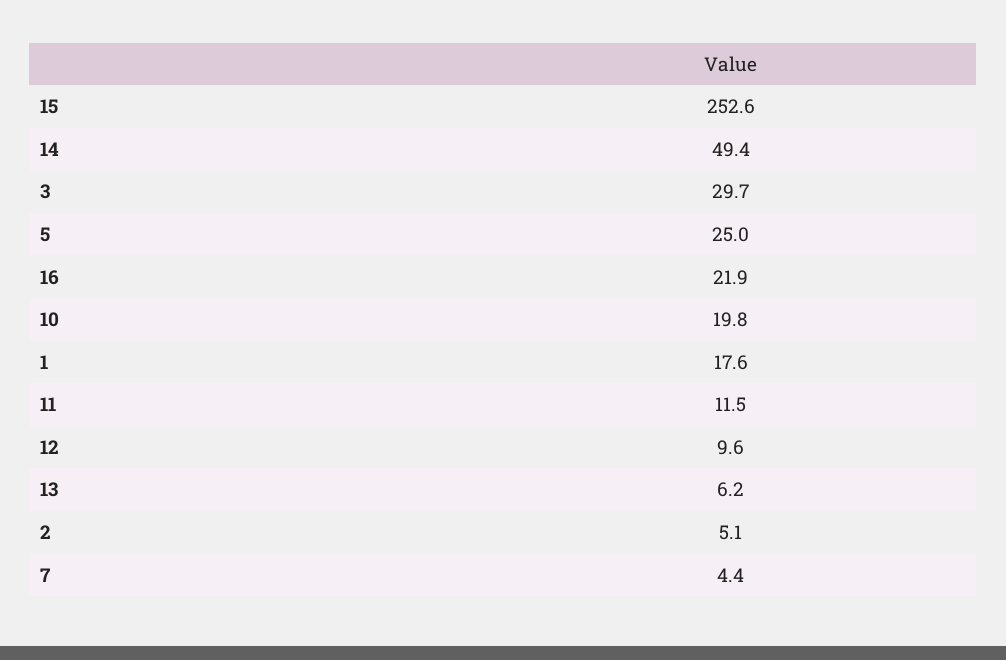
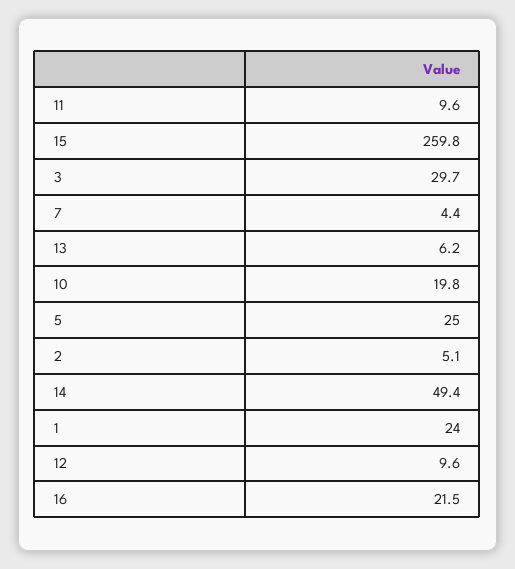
  {
-   "15": 252.6,
+   "15": 259.8,
    "14": 49.4,
    "3": 29.7,
    "5": 25,
-   "16": 21.9,
+   "16": 21.5,
    "10": 19.8,
-   "1": 17.6,
+   "1": 24,
-   "11": 11.5,
+   "11": 9.6,
    "12": 9.6,
    "13": 6.2,
    "2": 5.1,
    "7": 4.4
  }

